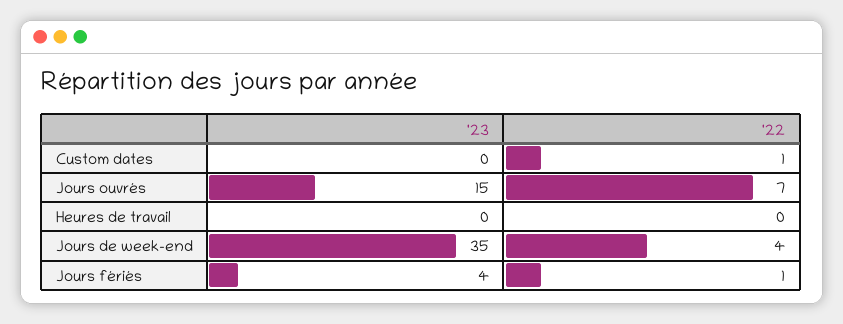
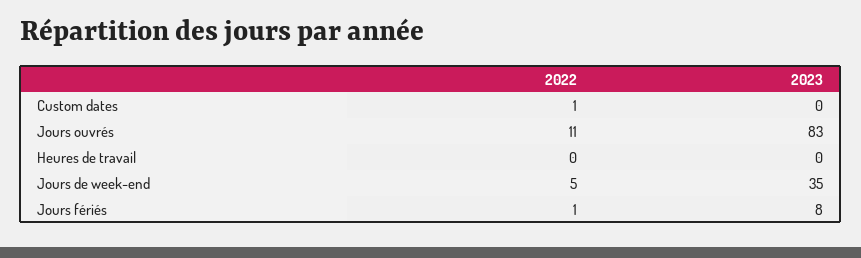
  {
    "'23": {
      "Custom dates": 0,
-     "Jours ouvrés": 15,
+     "Jours ouvrés": 83,
      "Heures de travail": 0,
      "Jours de week-end": 35,
-     "Jours fériés": 4
+     "Jours fériés": 8
    },
    "'22": {
      "Custom dates": 1,
-     "Jours ouvrés": 7,
+     "Jours ouvrés": 11,
      "Heures de travail": 0,
-     "Jours de week-end": 4,
+     "Jours de week-end": 5,
      "Jours fériés": 1
    }
  }

